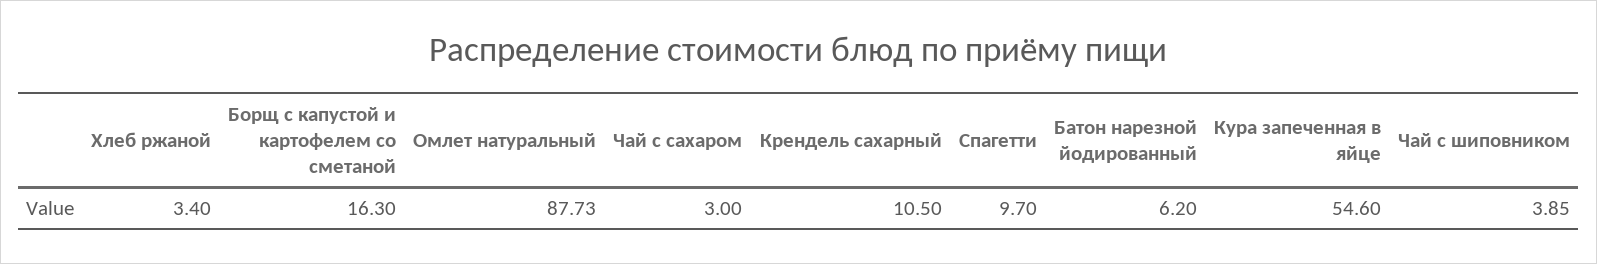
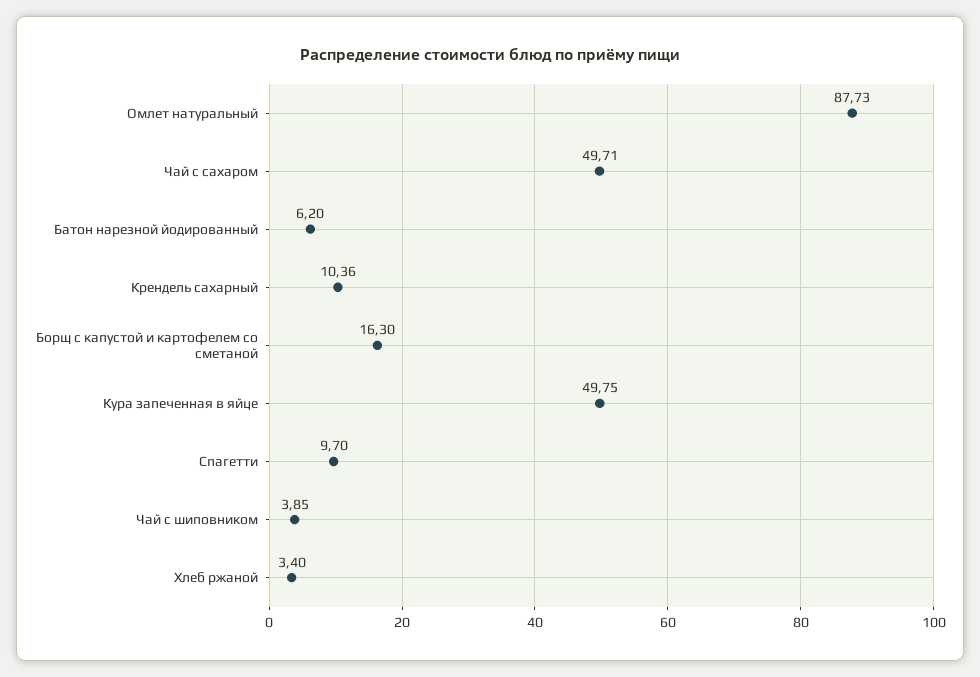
  {
    "Хлеб ржаной": 3.4,
    "Борщ с капустой и картофелем со сметаной": 16.3,
    "Омлет натуральный": 87.73,
-   "Чай с сахаром": 3,
+   "Чай с сахаром": 49.71,
-   "Крендель сахарный": 10.5,
+   "Крендель сахарный": 10.36,
    "Спагетти": 9.7,
    "Батон нарезной йодированный": 6.2,
-   "Кура запеченная в яйце": 54.6,
+   "Кура запеченная в яйце": 49.75,
    "Чай с шиповником": 3.85
  }

